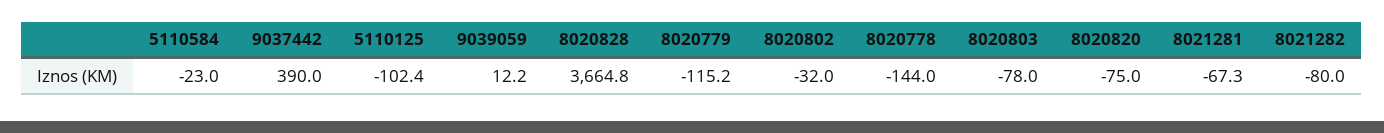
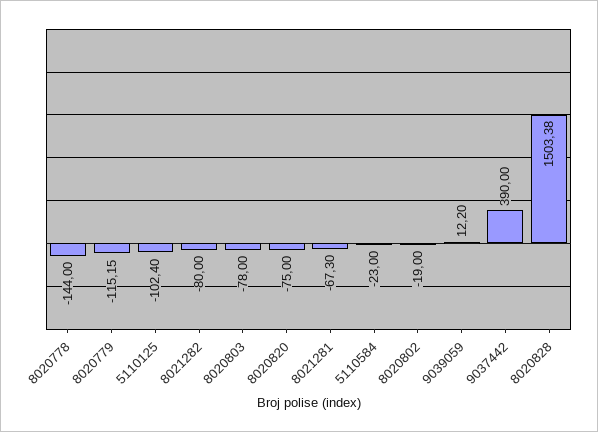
  {
    "5110584": -23,
    "9037442": 390,
    "5110125": -102.4,
    "9039059": 12.2,
-   "8020828": 3664.8,
+   "8020828": 1503.38,
    "8020779": -115.15,
-   "8020802": -32,
+   "8020802": -19,
    "8020778": -144,
    "8020803": -78,
    "8020820": -75,
    "8021281": -67.3,
    "8021282": -80
  }

